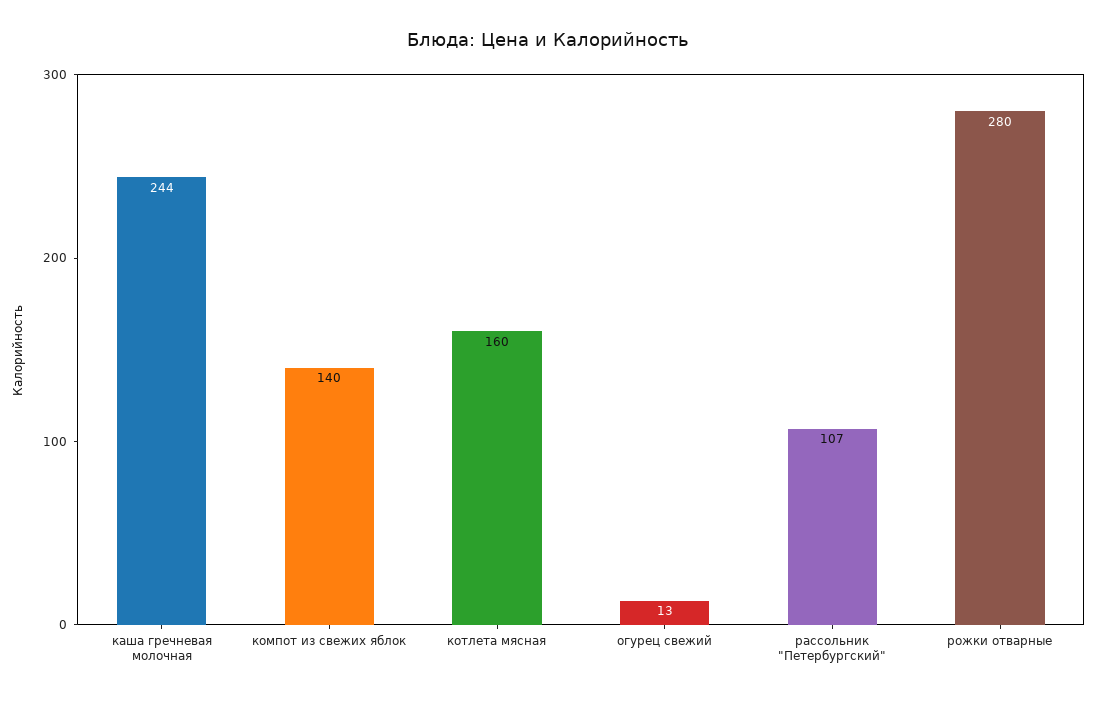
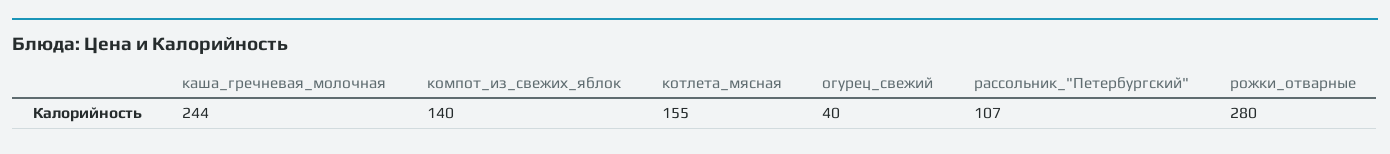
  {
    "каша гречневая молочная": 244,
    "компот из свежих яблок": 140,
-   "котлета мясная": 160,
+   "котлета мясная": 155,
-   "огурец свежий": 13,
+   "огурец свежий": 40,
    "рассольник \"Петербургский\"": 107,
    "рожки отварные": 280
  }

